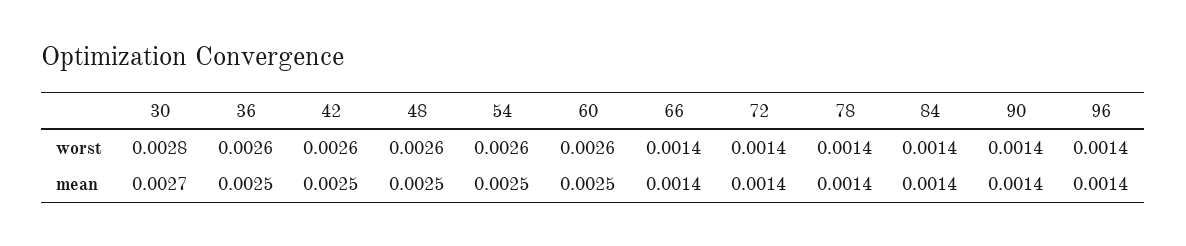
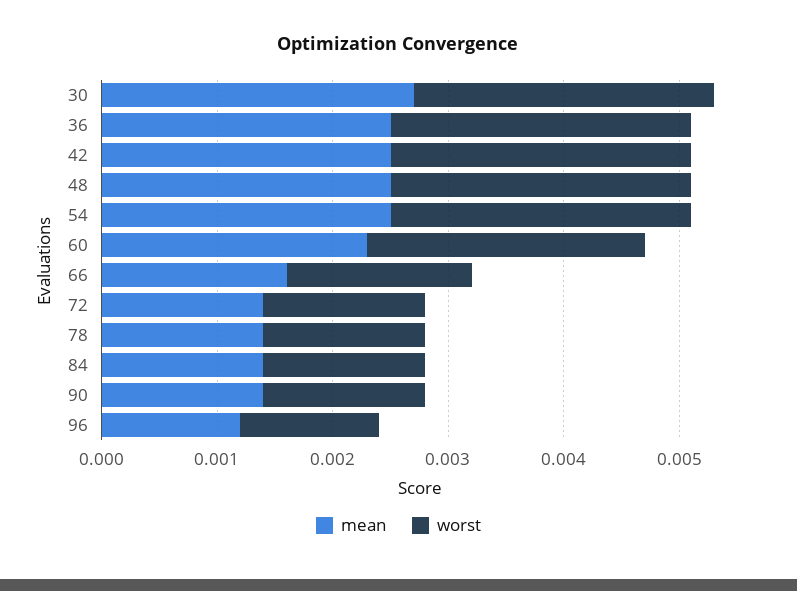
  {
    "worst": {
-     "30": 0.0028,
+     "30": 0.0026,
      "36": 0.0026,
      "42": 0.0026,
      "48": 0.0026,
      "54": 0.0026,
-     "60": 0.0026,
+     "60": 0.0024,
-     "66": 0.0014,
+     "66": 0.0016,
      "72": 0.0014,
      "78": 0.0014,
      "84": 0.0014,
      "90": 0.0014,
-     "96": 0.0014
+     "96": 0.0012
    },
    "mean": {
      "30": 0.0027,
      "36": 0.0025,
      "42": 0.0025,
      "48": 0.0025,
      "54": 0.0025,
-     "60": 0.0025,
+     "60": 0.0023,
-     "66": 0.0014,
+     "66": 0.0016,
      "72": 0.0014,
      "78": 0.0014,
      "84": 0.0014,
      "90": 0.0014,
-     "96": 0.0014
+     "96": 0.0012
    }
  }

